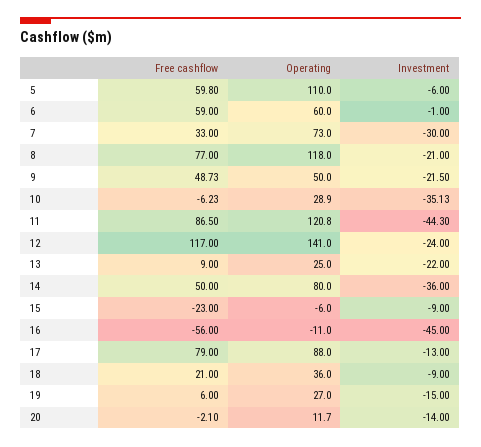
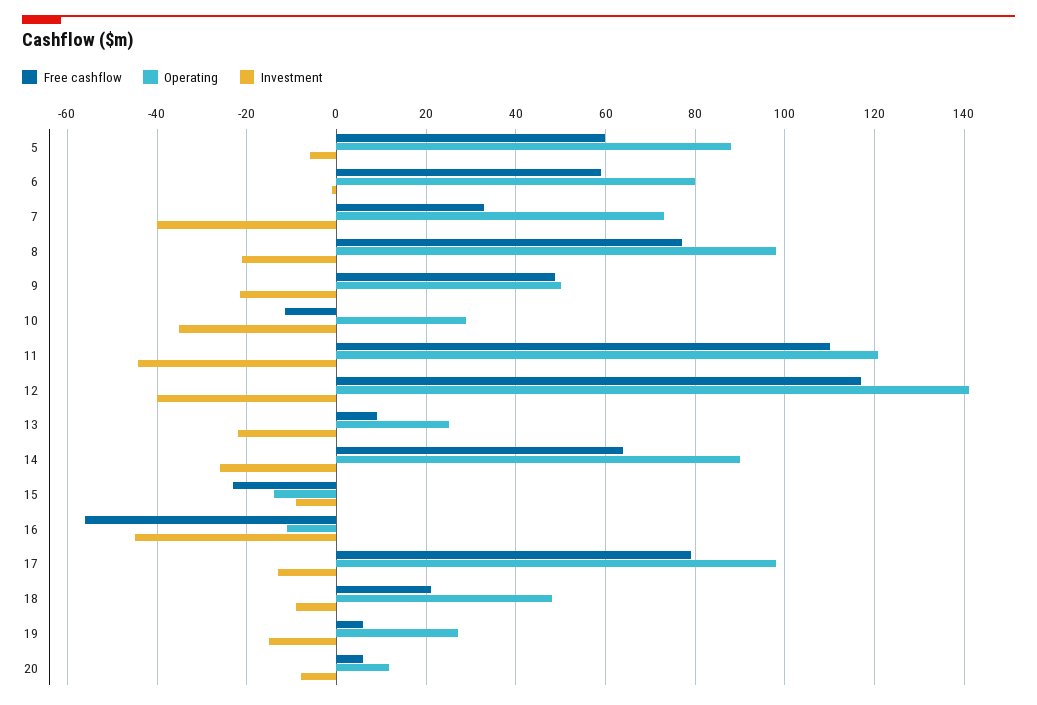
  {
    "Free cashflow": {
      "5": 59.8,
      "6": 59,
      "7": 33,
      "8": 77,
      "9": 48.73,
-     "10": -6.23,
+     "10": -12,
-     "11": 86.5,
+     "11": 110,
      "12": 117,
      "13": 9,
-     "14": 50,
+     "14": 64,
      "15": -23,
      "16": -56,
      "17": 79,
      "18": 21,
      "19": 6,
-     "20": -2.1
+     "20": 6
    },
    "Operating": {
-     "5": 110,
+     "5": 88,
-     "6": 60,
+     "6": 80,
      "7": 73,
-     "8": 118,
+     "8": 98,
      "9": 50,
      "10": 28.9,
      "11": 120.8,
      "12": 141,
      "13": 25,
-     "14": 80,
+     "14": 90,
-     "15": -6,
+     "15": -14,
      "16": -11,
-     "17": 88,
+     "17": 98,
-     "18": 36,
+     "18": 48,
      "19": 27,
      "20": 11.7
    },
    "Investment": {
      "5": -6,
      "6": -1,
-     "7": -30,
+     "7": -40,
      "8": -21,
      "9": -21.5,
      "10": -35.13,
      "11": -44.3,
-     "12": -24,
+     "12": -40,
      "13": -22,
-     "14": -36,
+     "14": -26,
      "15": -9,
      "16": -45,
      "17": -13,
      "18": -9,
      "19": -15,
-     "20": -14
+     "20": -8
    }
  }

